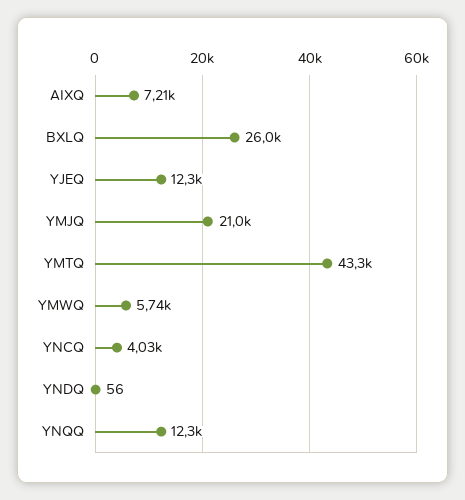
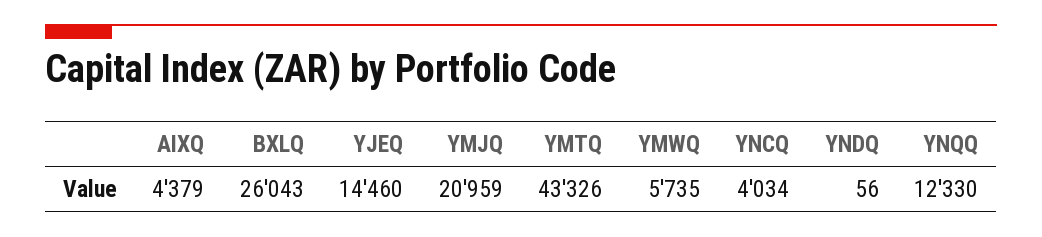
  {
-   "AIXQ": 7210,
+   "AIXQ": 4379,
    "BXLQ": 26043,
-   "YJEQ": 12300,
+   "YJEQ": 14460,
    "YMJQ": 20959,
    "YMTQ": 43326,
    "YMWQ": 5735,
    "YNCQ": 4034,
    "YNDQ": 56,
    "YNQQ": 12330
  }

